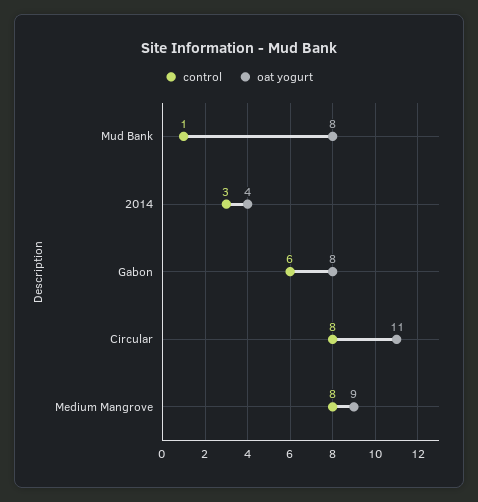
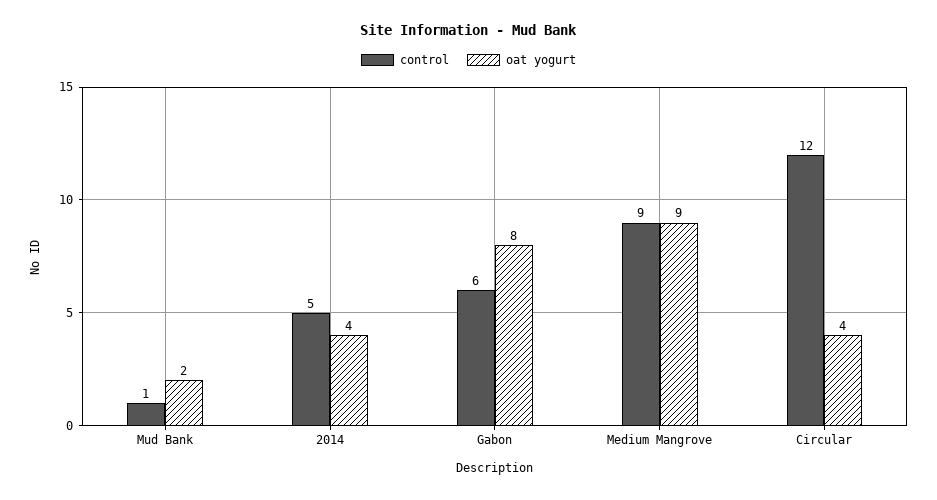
  {
    "control": {
      "Mud Bank": 1,
-     "2014": 3,
+     "2014": 5,
      "Gabon": 6,
-     "Circular": 8,
+     "Circular": 12,
-     "Medium Mangrove": 8
+     "Medium Mangrove": 9
    },
    "oat yogurt": {
-     "Mud Bank": 8,
+     "Mud Bank": 2,
      "2014": 4,
      "Gabon": 8,
-     "Circular": 11,
+     "Circular": 4,
      "Medium Mangrove": 9
    }
  }

